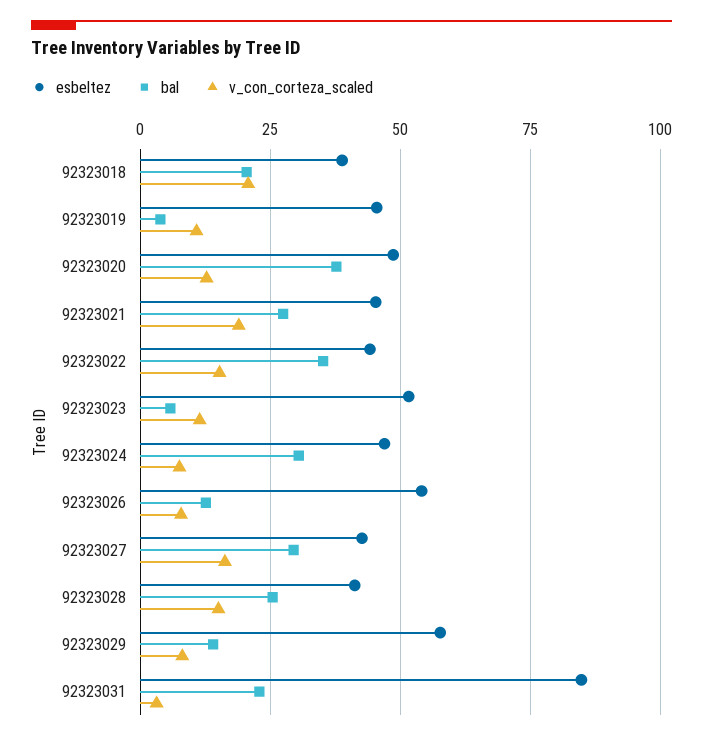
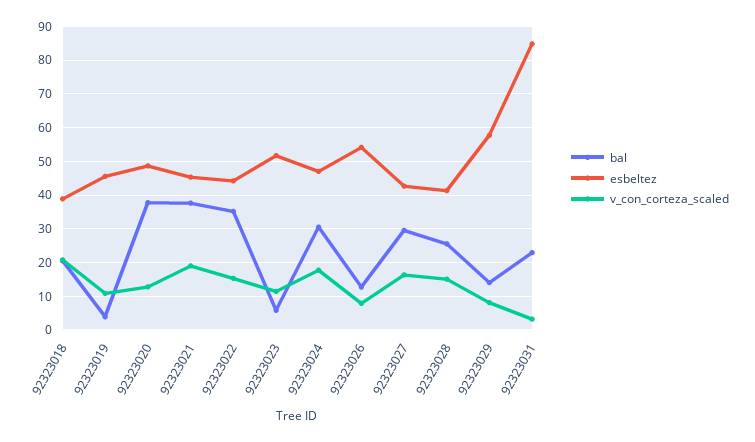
  {
    "esbeltez": {
      "92323018": 38,
      "92323019": 46,
      "92323020": 48,
      "92323021": 46,
      "92323022": 44,
      "92323023": 52,
      "92323024": 46,
      "92323026": 54,
      "92323027": 42,
      "92323028": 42,
      "92323029": 58,
      "92323031": 84
    },
    "bal": {
      "92323018": 20,
      "92323019": 4,
      "92323020": 38,
-     "92323021": 27.5,
+     "92323021": 38,
      "92323022": 36,
      "92323023": 6,
      "92323024": 30,
      "92323026": 12,
      "92323027": 30,
      "92323028": 26,
      "92323029": 14,
      "92323031": 22
    },
    "v_con_corteza_scaled": {
      "92323018": 20,
      "92323019": 10,
      "92323020": 12,
      "92323021": 18,
      "92323022": 16,
      "92323023": 12,
-     "92323024": 7.5,
+     "92323024": 18,
      "92323026": 8,
      "92323027": 16,
      "92323028": 16,
      "92323029": 8,
      "92323031": 4
    }
  }

